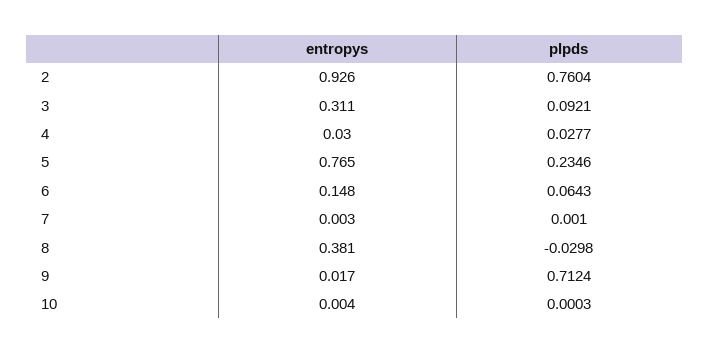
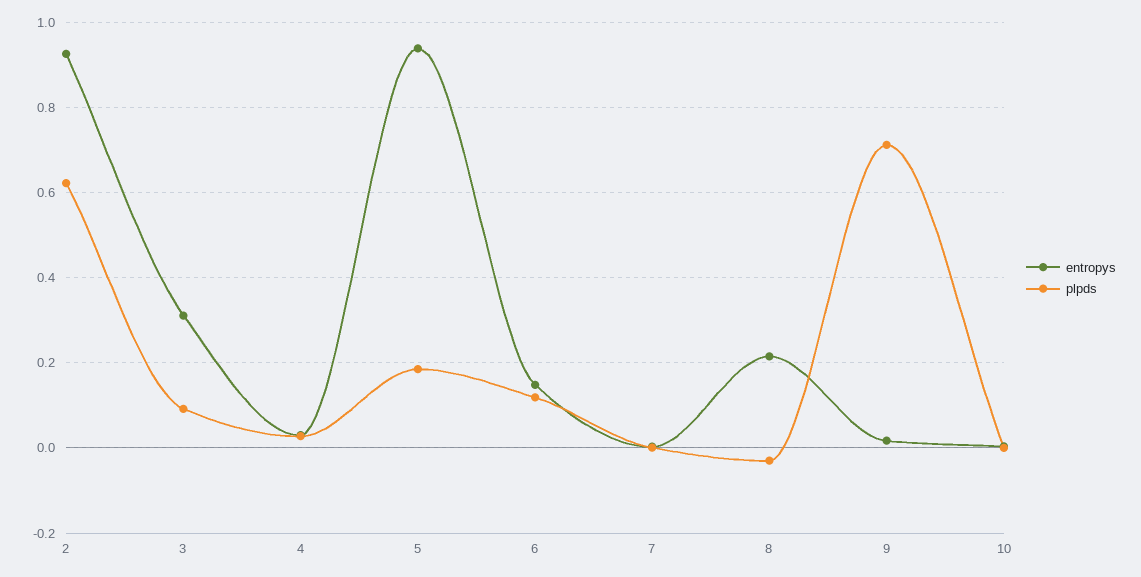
  {
    "entropys": {
      "2": 0.926,
      "3": 0.311,
      "4": 0.03,
-     "5": 0.765,
+     "5": 0.94,
      "6": 0.148,
      "7": 0.003,
-     "8": 0.381,
+     "8": 0.22,
      "9": 0.017,
      "10": 0.004
    },
    "plpds": {
-     "2": 0.7604,
+     "2": 0.62,
      "3": 0.0921,
      "4": 0.0277,
-     "5": 0.2346,
+     "5": 0.18,
-     "6": 0.0643,
+     "6": 0.12,
      "7": 0.001,
      "8": -0.0298,
      "9": 0.7124,
      "10": 0.0003
    }
  }

